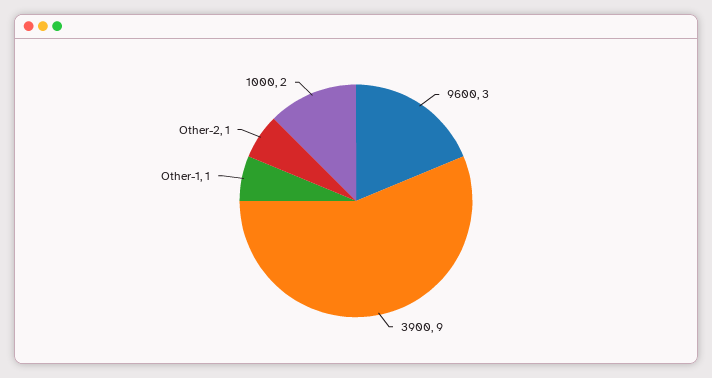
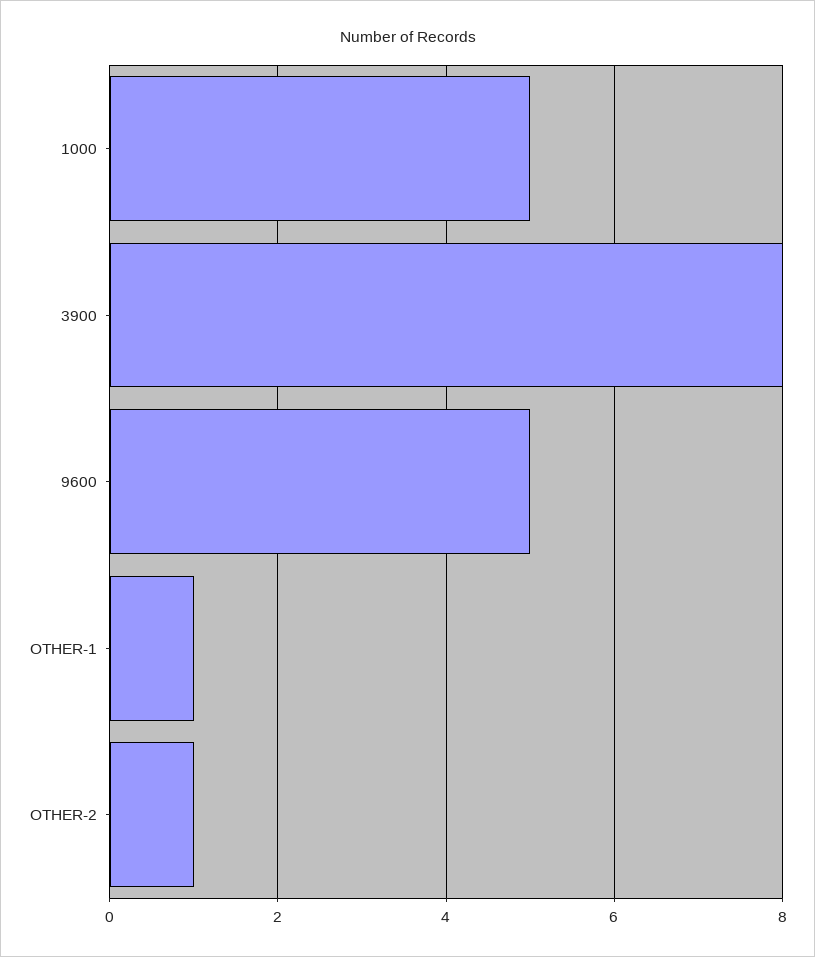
  {
-   "9600": 3,
+   "9600": 5,
-   "3900": 9,
+   "3900": 8,
    "Other-1": 1,
    "Other-2": 1,
-   "1000": 2
+   "1000": 5
  }

